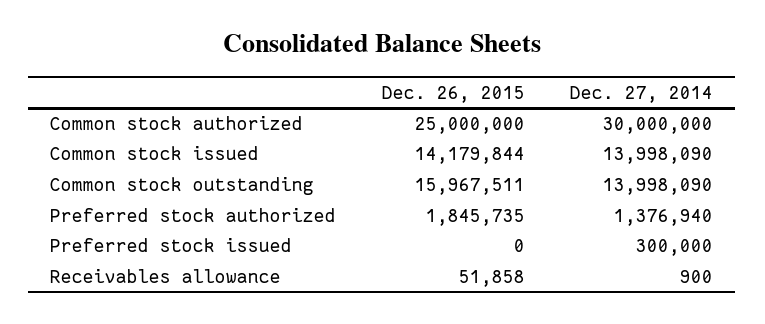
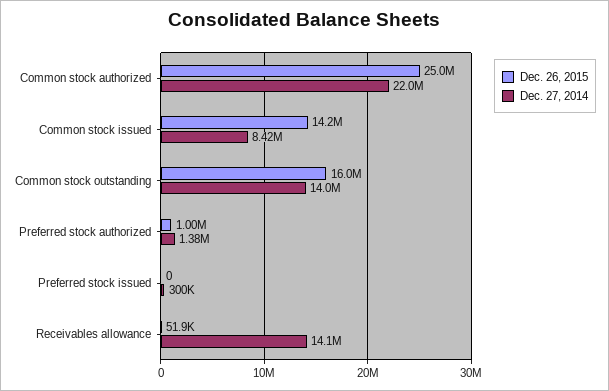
  {
    "Dec. 26, 2015": {
      "Common stock authorized": 25000000,
      "Common stock issued": 14179844,
      "Common stock outstanding": 15967511,
-     "Preferred stock authorized": 1845735,
+     "Preferred stock authorized": 1000000,
      "Preferred stock issued": 0,
      "Receivables allowance": 51858
    },
    "Dec. 27, 2014": {
-     "Common stock authorized": 30000000,
+     "Common stock authorized": 22000000,
-     "Common stock issued": 13998090,
+     "Common stock issued": 8420000,
      "Common stock outstanding": 13998090,
      "Preferred stock authorized": 1376940,
      "Preferred stock issued": 300000,
-     "Receivables allowance": 900
+     "Receivables allowance": 14100000
    }
  }

